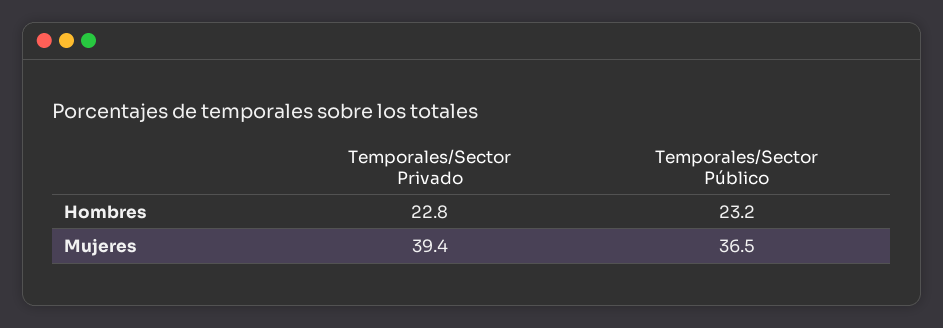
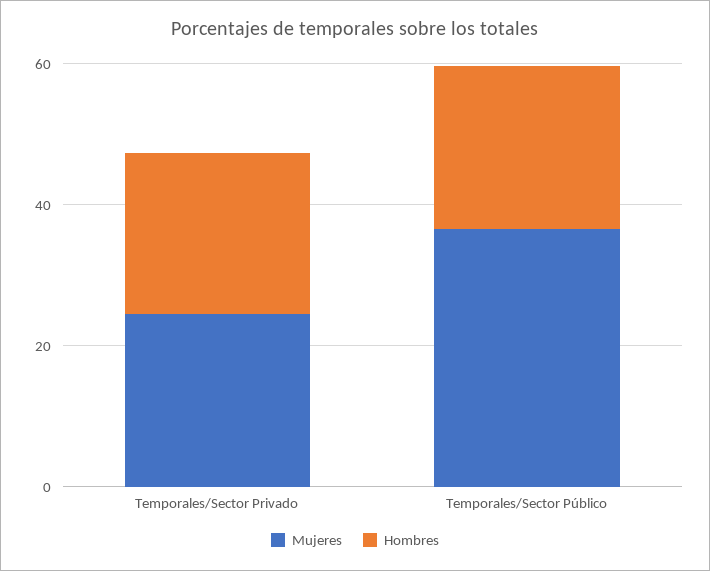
  {
    "Hombres": {
      "Temporales/Sector Privado": 22.8,
      "Temporales/Sector Público": 23.2
    },
    "Mujeres": {
-     "Temporales/Sector Privado": 39.4,
+     "Temporales/Sector Privado": 25,
      "Temporales/Sector Público": 36.5
    }
  }

